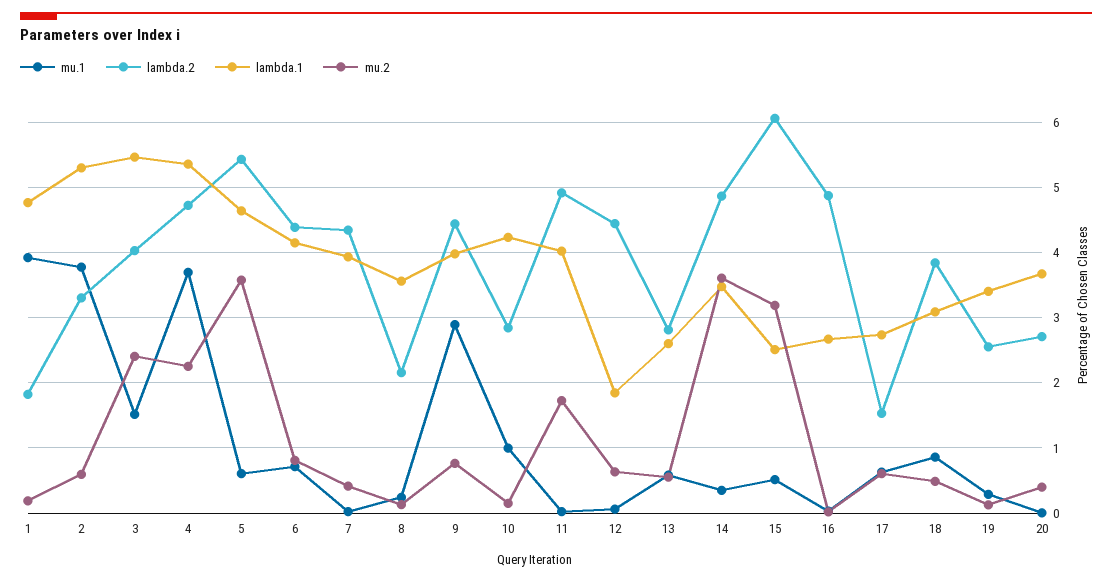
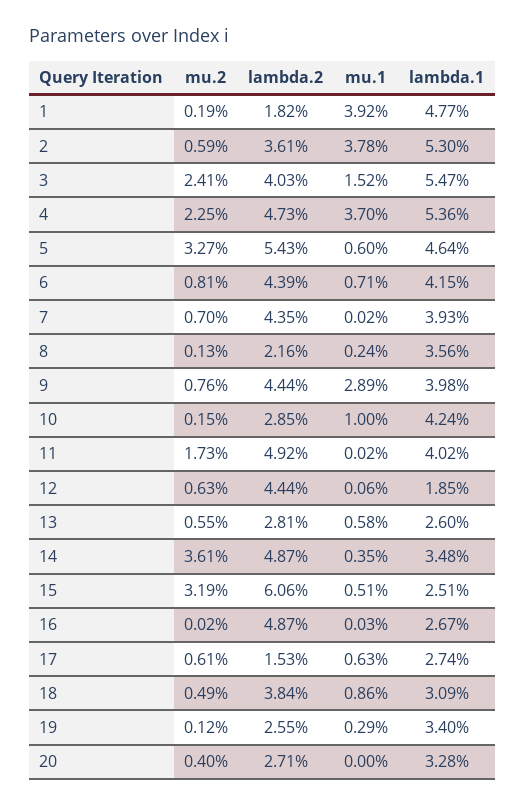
  {
    "mu.1": {
      "1": 3.92,
      "2": 3.78,
      "3": 1.52,
      "4": 3.7,
      "5": 0.6,
      "6": 0.71,
      "7": 0.02,
      "8": 0.24,
      "9": 2.89,
      "10": 1,
      "11": 0.02,
      "12": 0.06,
      "13": 0.58,
      "14": 0.35,
      "15": 0.51,
      "16": 0.03,
      "17": 0.63,
      "18": 0.86,
      "19": 0.29,
      "20": 0
    },
    "lambda.2": {
      "1": 1.82,
-     "2": 3.3,
+     "2": 3.61,
      "3": 4.03,
      "4": 4.73,
      "5": 5.43,
      "6": 4.39,
      "7": 4.35,
      "8": 2.16,
      "9": 4.44,
      "10": 2.85,
      "11": 4.92,
      "12": 4.44,
      "13": 2.81,
      "14": 4.87,
      "15": 6.06,
      "16": 4.87,
      "17": 1.53,
      "18": 3.84,
      "19": 2.55,
      "20": 2.71
    },
    "lambda.1": {
      "1": 4.77,
      "2": 5.3,
      "3": 5.47,
      "4": 5.36,
      "5": 4.64,
      "6": 4.15,
      "7": 3.93,
      "8": 3.56,
      "9": 3.98,
      "10": 4.24,
      "11": 4.02,
      "12": 1.85,
      "13": 2.6,
      "14": 3.48,
      "15": 2.51,
      "16": 2.67,
      "17": 2.74,
      "18": 3.09,
      "19": 3.4,
-     "20": 3.7
+     "20": 3.28
    },
    "mu.2": {
      "1": 0.19,
      "2": 0.59,
      "3": 2.41,
      "4": 2.25,
-     "5": 3.6,
+     "5": 3.27,
      "6": 0.81,
-     "7": 0.4,
+     "7": 0.7,
      "8": 0.13,
      "9": 0.76,
      "10": 0.15,
      "11": 1.73,
      "12": 0.63,
      "13": 0.55,
      "14": 3.61,
      "15": 3.19,
      "16": 0.02,
      "17": 0.61,
      "18": 0.49,
      "19": 0.12,
      "20": 0.4
    }
  }

